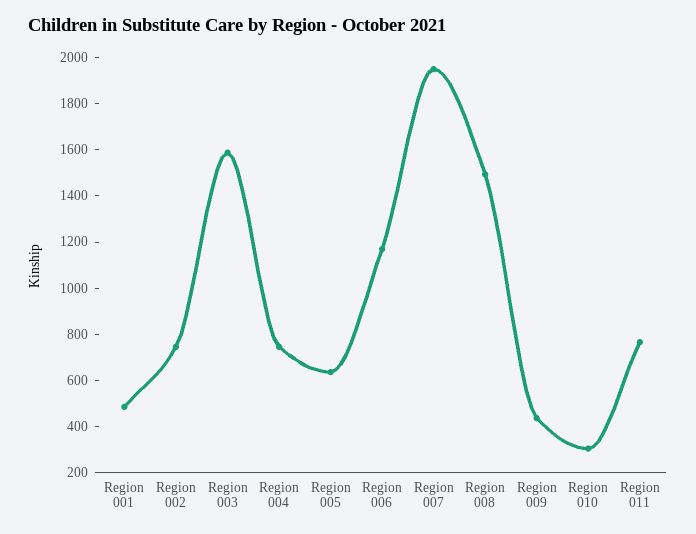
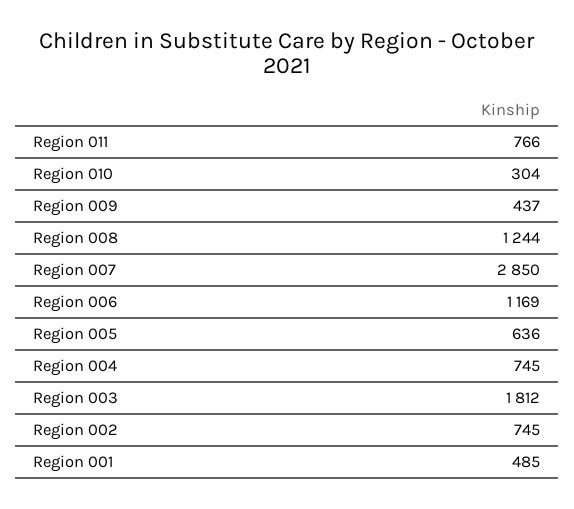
  {
    "Region 001": 485,
    "Region 002": 745,
-   "Region 003": 1600,
+   "Region 003": 1812,
    "Region 004": 745,
    "Region 005": 636,
    "Region 006": 1169,
-   "Region 007": 1950,
+   "Region 007": 2850,
-   "Region 008": 1500,
+   "Region 008": 1244,
    "Region 009": 437,
    "Region 010": 304,
    "Region 011": 766
  }

